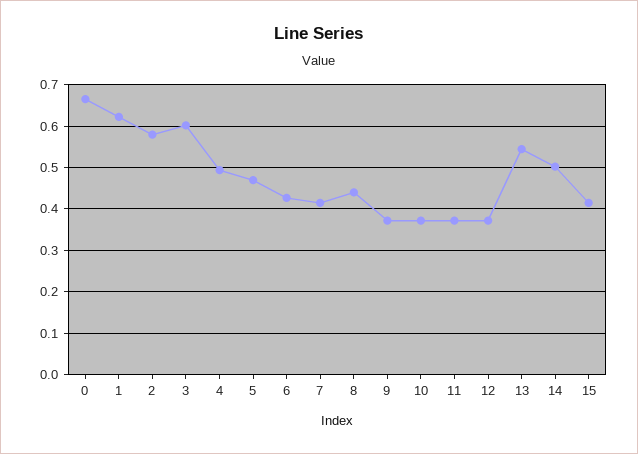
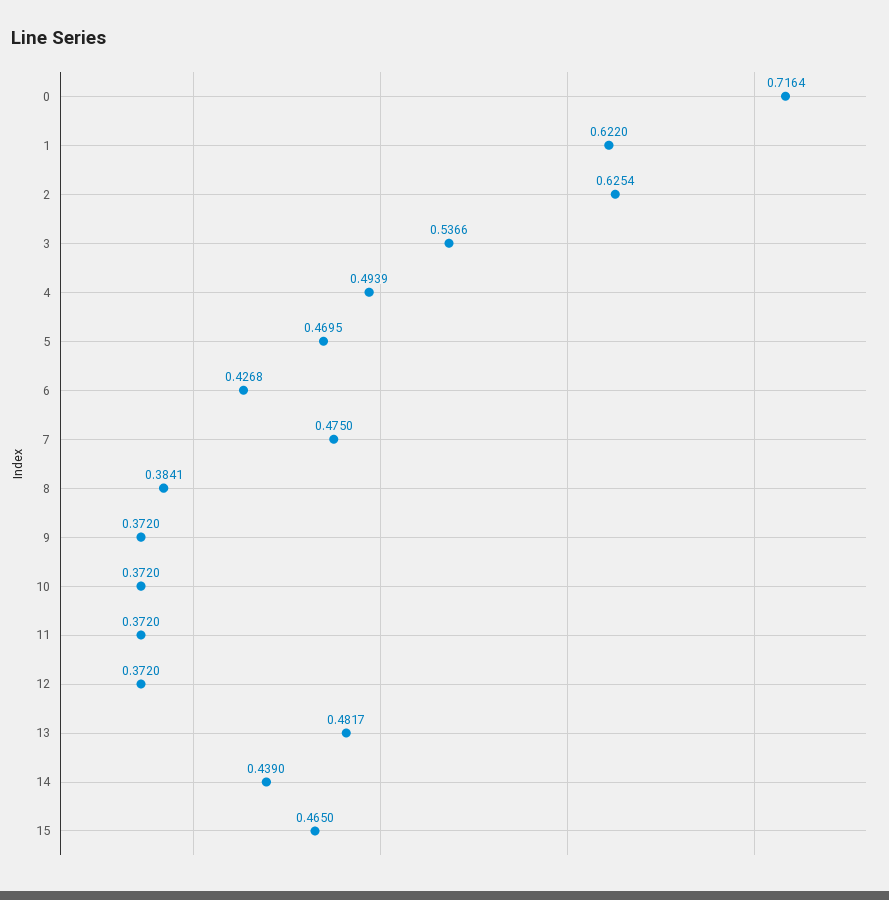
  {
-   "0": 0.66,
+   "0": 0.7164,
    "1": 0.622,
-   "2": 0.58,
+   "2": 0.6254,
-   "3": 0.6,
+   "3": 0.5366,
    "4": 0.4939,
    "5": 0.4695,
    "6": 0.4268,
-   "7": 0.42,
+   "7": 0.475,
-   "8": 0.44,
+   "8": 0.3841,
    "9": 0.372,
    "10": 0.372,
    "11": 0.372,
    "12": 0.372,
-   "13": 0.54,
+   "13": 0.4817,
-   "14": 0.5,
+   "14": 0.439,
-   "15": 0.42
+   "15": 0.465
  }

